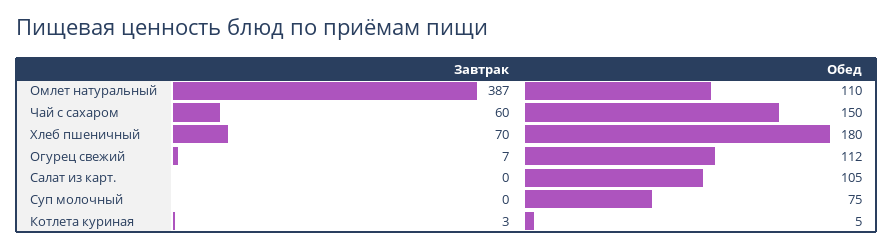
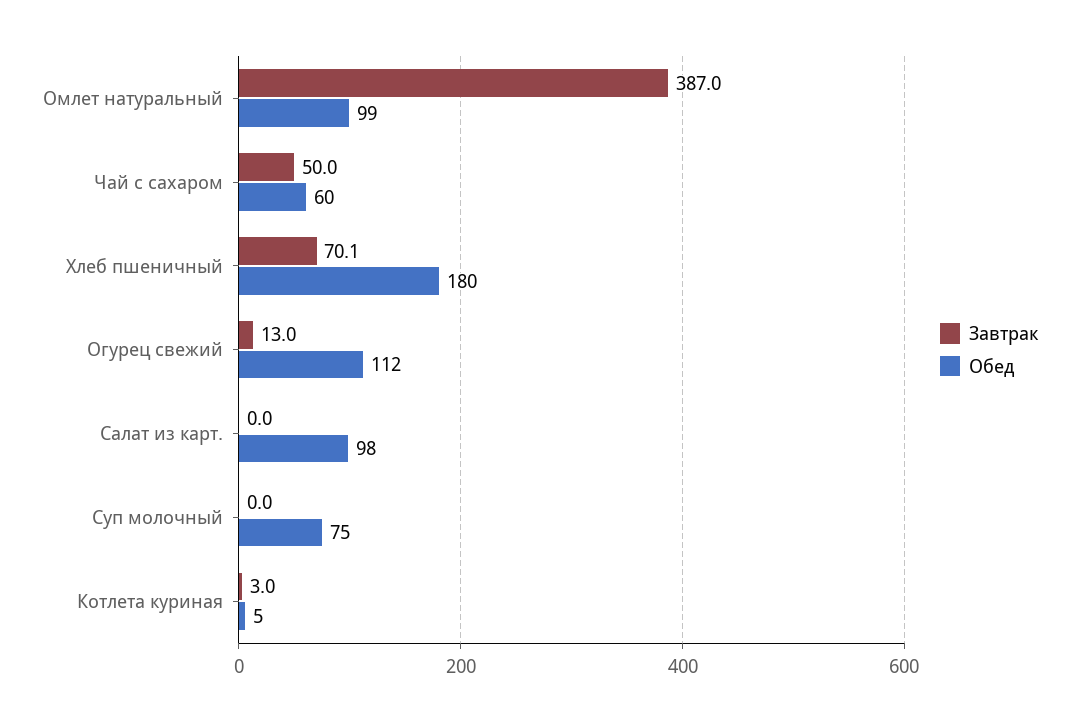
  {
    "Завтрак": {
      "Омлет натуральный": 387,
-     "Чай с сахаром": 60,
+     "Чай с сахаром": 50,
      "Хлеб пшеничный": 70.1,
-     "Огурец свежий": 7,
+     "Огурец свежий": 13,
      "Салат из карт.": 0,
      "Суп молочный": 0,
      "Котлета куриная": 3
    },
    "Обед": {
-     "Омлет натуральный": 110,
+     "Омлет натуральный": 99,
-     "Чай с сахаром": 150,
+     "Чай с сахаром": 60,
      "Хлеб пшеничный": 180,
      "Огурец свежий": 112,
-     "Салат из карт.": 105,
+     "Салат из карт.": 98,
      "Суп молочный": 75,
      "Котлета куриная": 5
    }
  }

